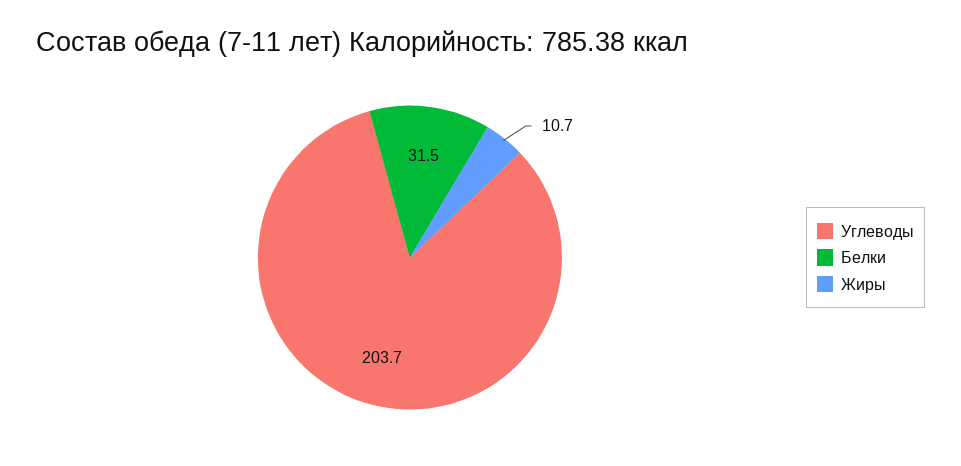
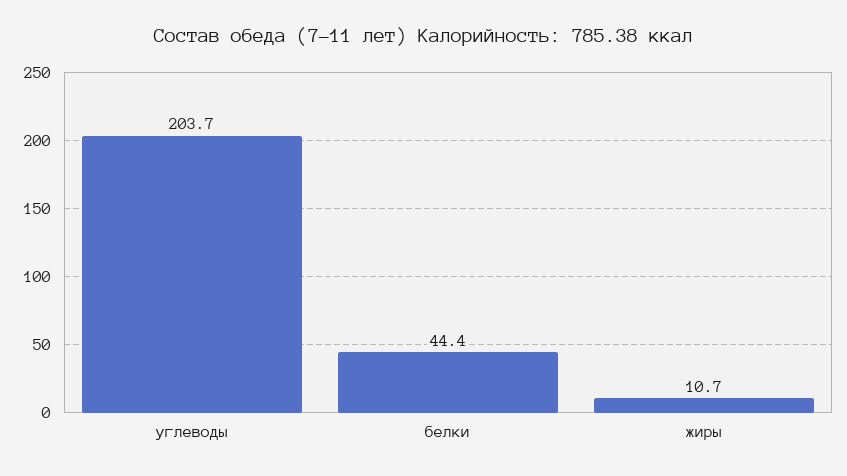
  {
    "Углеводы": 203.7,
-   "Белки": 31.5,
+   "Белки": 44.4,
    "Жиры": 10.7
  }

